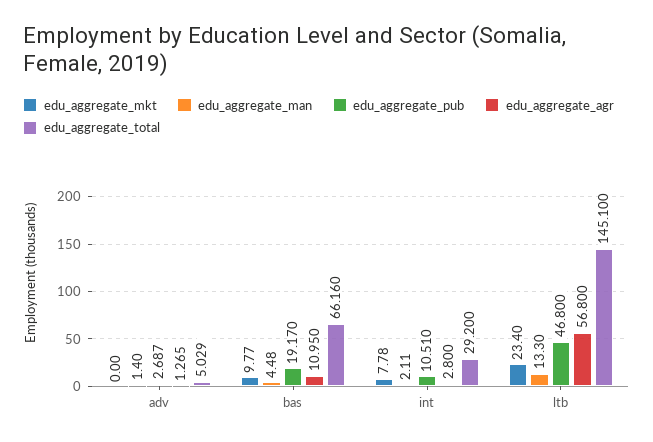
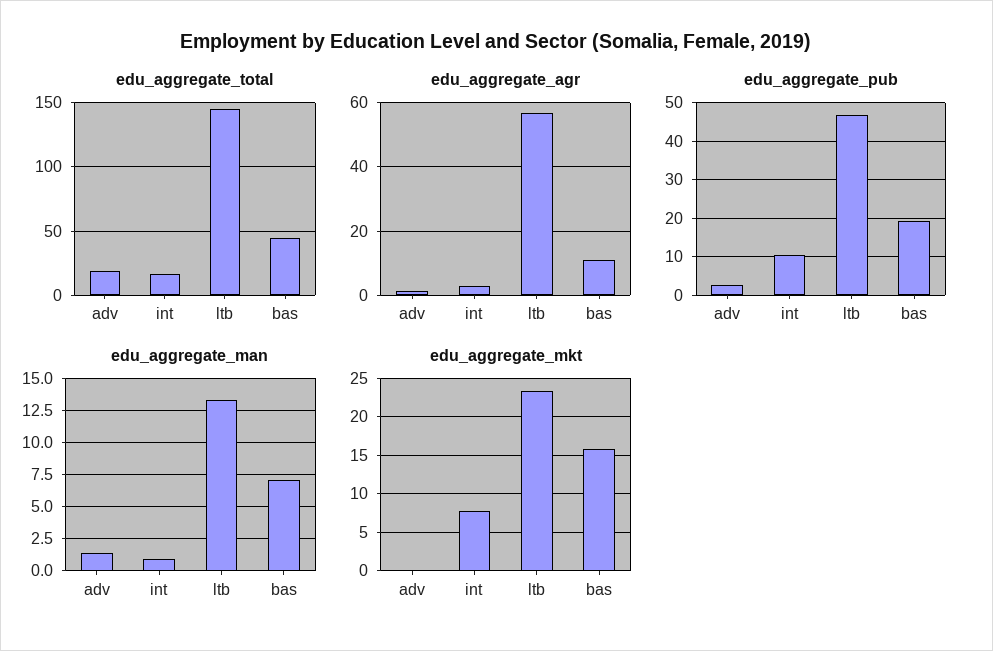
  {
    "edu_aggregate_mkt": {
      "adv": 0,
-     "bas": 9.77,
+     "bas": 16,
      "int": 7.78,
      "ltb": 23.4
    },
    "edu_aggregate_man": {
      "adv": 1.4,
-     "bas": 4.48,
+     "bas": 7,
-     "int": 2.11,
+     "int": 1,
      "ltb": 13.3
    },
    "edu_aggregate_pub": {
      "adv": 2.687,
      "bas": 19.17,
      "int": 10.51,
      "ltb": 46.8
    },
    "edu_aggregate_agr": {
      "adv": 1.265,
      "bas": 10.95,
      "int": 2.8,
      "ltb": 56.8
    },
    "edu_aggregate_total": {
-     "adv": 5.029,
+     "adv": 20,
-     "bas": 66.16,
+     "bas": 45,
-     "int": 29.2,
+     "int": 15,
      "ltb": 145.1
    }
  }

